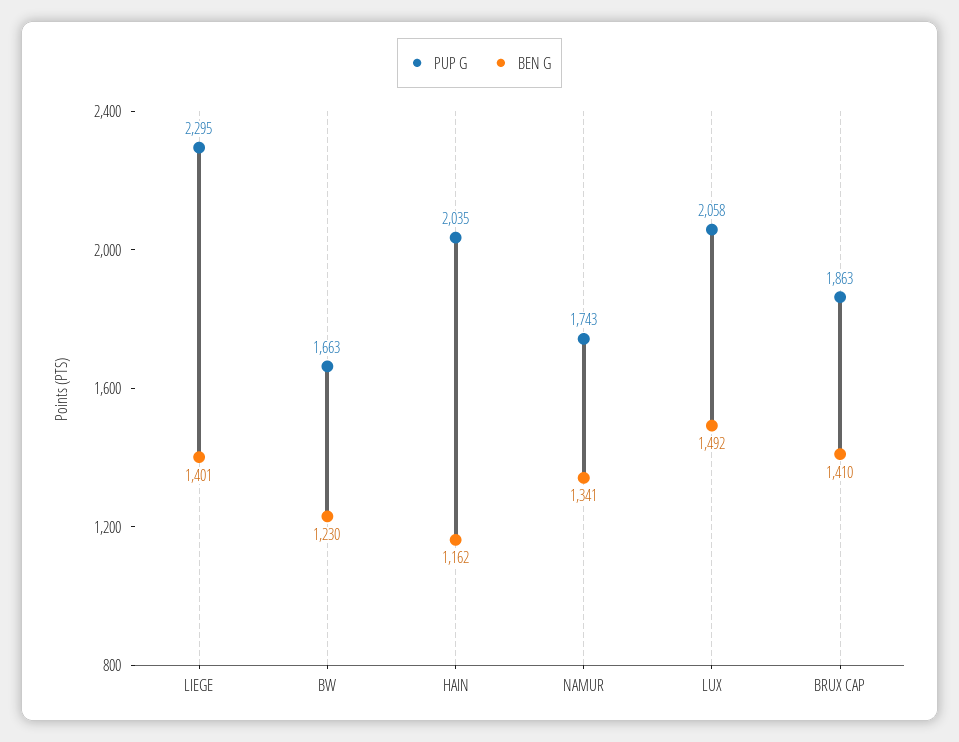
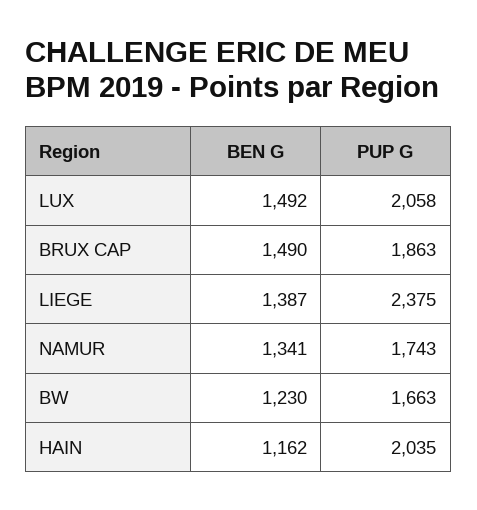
  {
    "PUP G": {
-     "LIEGE": 2295,
+     "LIEGE": 2375,
      "BW": 1663,
      "HAIN": 2035,
      "NAMUR": 1743,
      "LUX": 2058,
      "BRUX CAP": 1863
    },
    "BEN G": {
-     "LIEGE": 1401,
+     "LIEGE": 1387,
      "BW": 1230,
      "HAIN": 1162,
      "NAMUR": 1341,
      "LUX": 1492,
-     "BRUX CAP": 1410
+     "BRUX CAP": 1490
    }
  }

